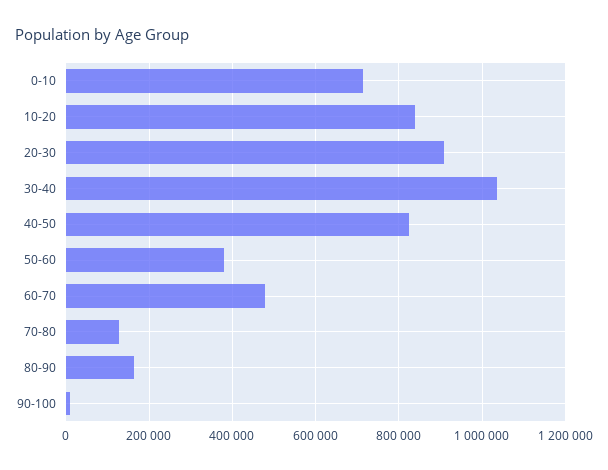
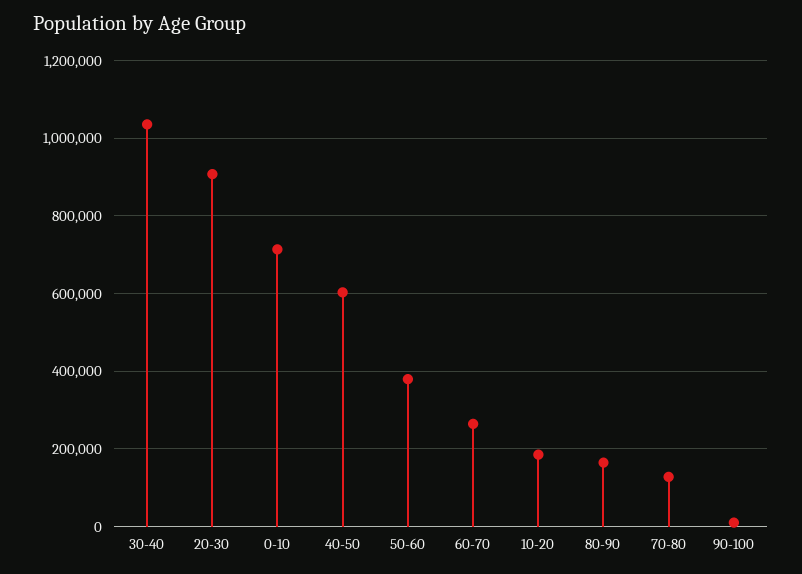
  {
    "0-10": 720000,
-   "10-20": 840000,
+   "10-20": 180000,
    "20-30": 900000,
    "30-40": 1040000,
-   "40-50": 820000,
+   "40-50": 600000,
    "50-60": 380000,
-   "60-70": 480000,
+   "60-70": 260000,
    "70-80": 120000,
    "80-90": 160000,
    "90-100": 20000
  }

